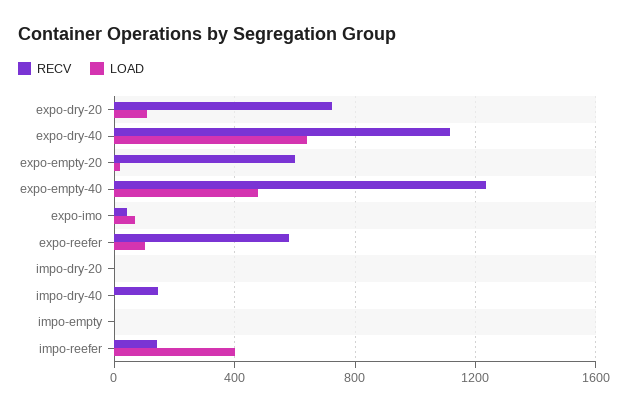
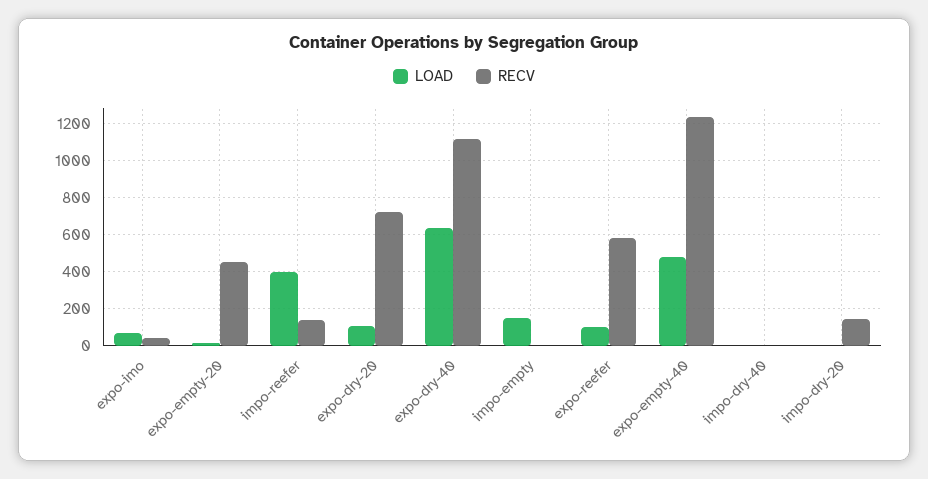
  {
    "RECV": {
      "expo-dry-20": 700,
      "expo-dry-40": 1100,
-     "expo-empty-20": 600,
+     "expo-empty-20": 450,
      "expo-empty-40": 1250,
      "expo-imo": 50,
      "expo-reefer": 600,
-     "impo-dry-20": 0,
+     "impo-dry-20": 150,
-     "impo-dry-40": 150,
+     "impo-dry-40": 0,
      "impo-empty": 0,
      "impo-reefer": 150
    },
    "LOAD": {
      "expo-dry-20": 100,
      "expo-dry-40": 650,
      "expo-empty-20": 0,
      "expo-empty-40": 500,
      "expo-imo": 50,
      "expo-reefer": 100,
      "impo-dry-20": 0,
      "impo-dry-40": 0,
-     "impo-empty": 0,
+     "impo-empty": 150,
      "impo-reefer": 400
    }
  }

